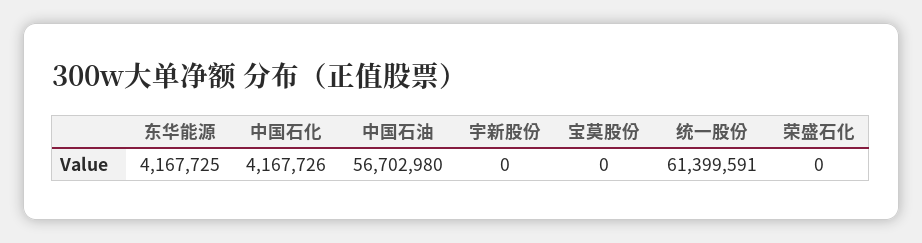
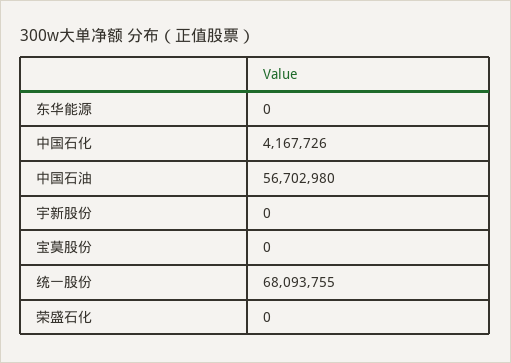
  {
-   "东华能源": 4167725,
+   "东华能源": 0,
    "中国石化": 4167726,
    "中国石油": 56702980,
    "宇新股份": 0,
    "宝莫股份": 0,
-   "统一股份": 61399591,
+   "统一股份": 68093755,
    "荣盛石化": 0
  }

